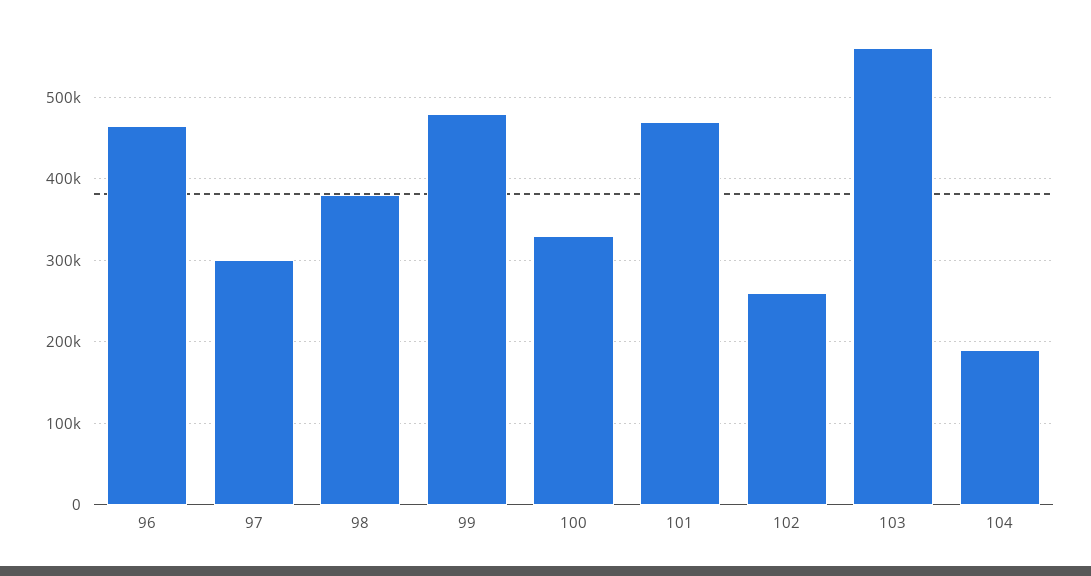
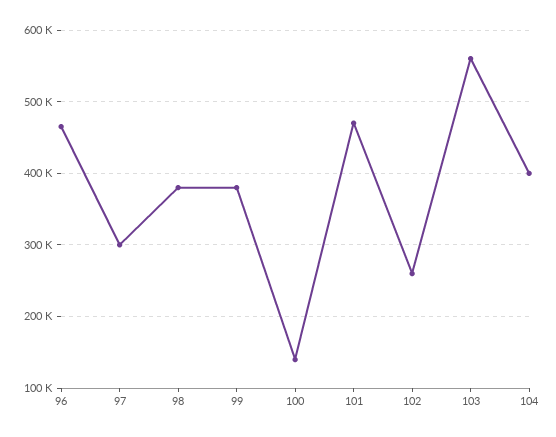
  {
    "96": 470000,
    "97": 300000,
    "98": 380000,
-   "99": 480000,
+   "99": 380000,
-   "100": 330000,
+   "100": 140000,
    "101": 470000,
    "102": 260000,
    "103": 560000,
-   "104": 190000
+   "104": 400000
  }

